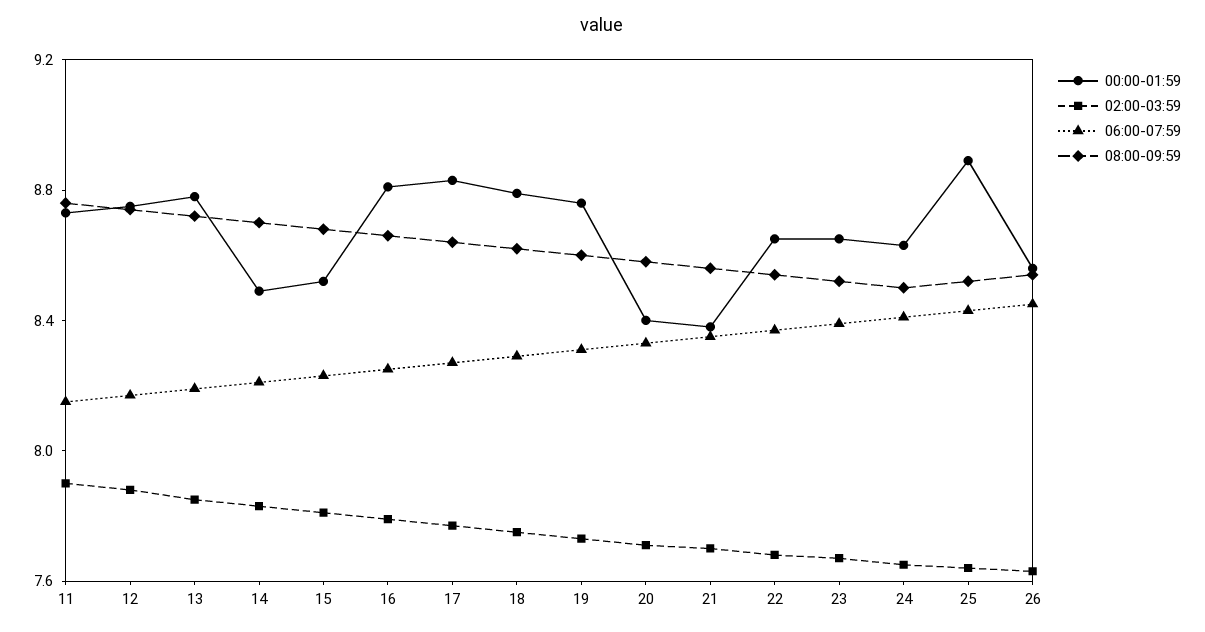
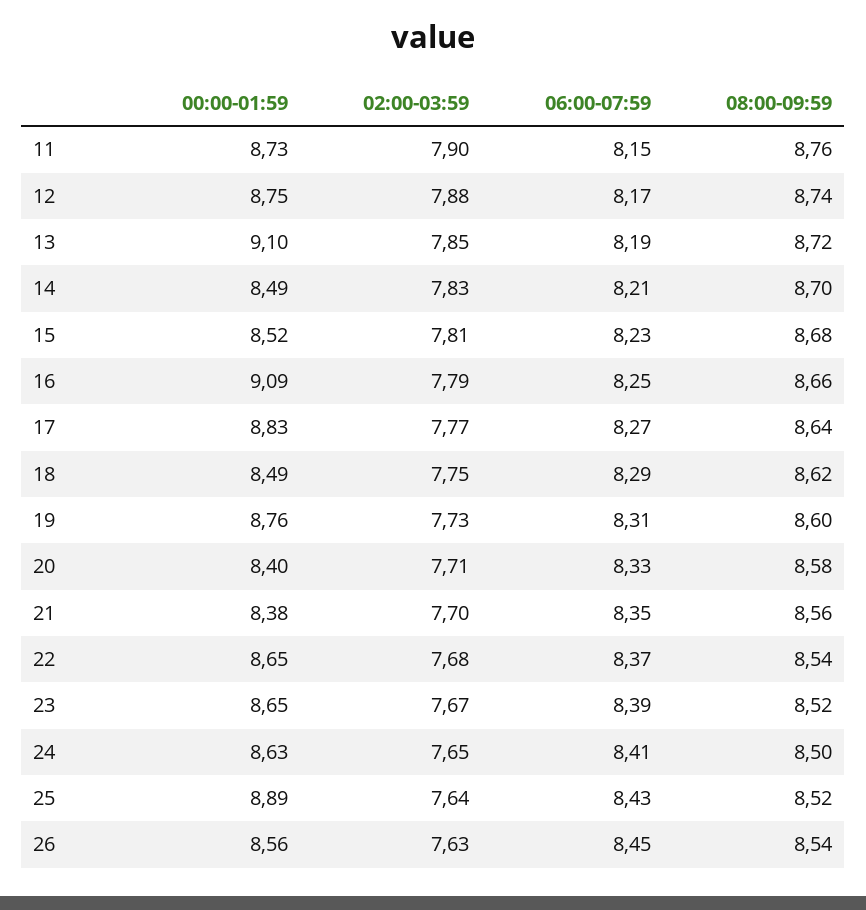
  {
    "00:00-01:59": {
      "11": 8.73,
      "12": 8.75,
-     "13": 8.8,
+     "13": 9.1,
      "14": 8.49,
      "15": 8.52,
-     "16": 8.8,
+     "16": 9.09,
      "17": 8.83,
-     "18": 8.8,
+     "18": 8.49,
      "19": 8.76,
      "20": 8.4,
      "21": 8.38,
      "22": 8.65,
      "23": 8.65,
      "24": 8.63,
      "25": 8.89,
      "26": 8.56
    },
    "02:00-03:59": {
      "11": 7.9,
      "12": 7.88,
      "13": 7.85,
      "14": 7.83,
      "15": 7.81,
      "16": 7.79,
      "17": 7.77,
      "18": 7.75,
      "19": 7.73,
      "20": 7.71,
      "21": 7.7,
      "22": 7.68,
      "23": 7.67,
      "24": 7.65,
      "25": 7.64,
      "26": 7.63
    },
    "06:00-07:59": {
      "11": 8.15,
      "12": 8.17,
      "13": 8.19,
      "14": 8.21,
      "15": 8.23,
      "16": 8.25,
      "17": 8.27,
      "18": 8.29,
      "19": 8.31,
      "20": 8.33,
      "21": 8.35,
      "22": 8.37,
      "23": 8.39,
      "24": 8.41,
      "25": 8.43,
      "26": 8.45
    },
    "08:00-09:59": {
      "11": 8.76,
      "12": 8.74,
      "13": 8.72,
      "14": 8.7,
      "15": 8.68,
      "16": 8.66,
      "17": 8.64,
      "18": 8.62,
      "19": 8.6,
      "20": 8.58,
      "21": 8.56,
      "22": 8.54,
      "23": 8.52,
      "24": 8.5,
      "25": 8.52,
      "26": 8.54
    }
  }

